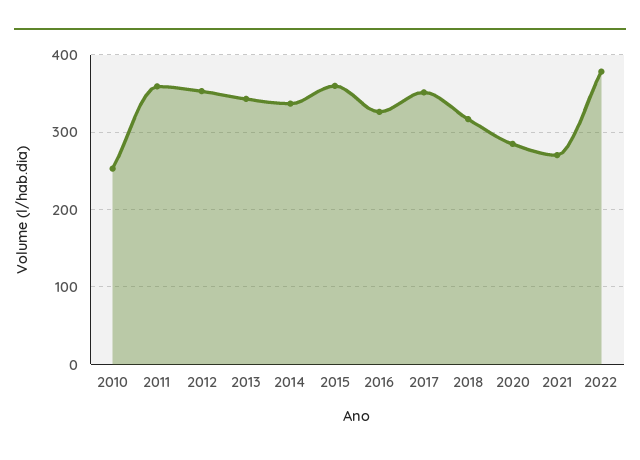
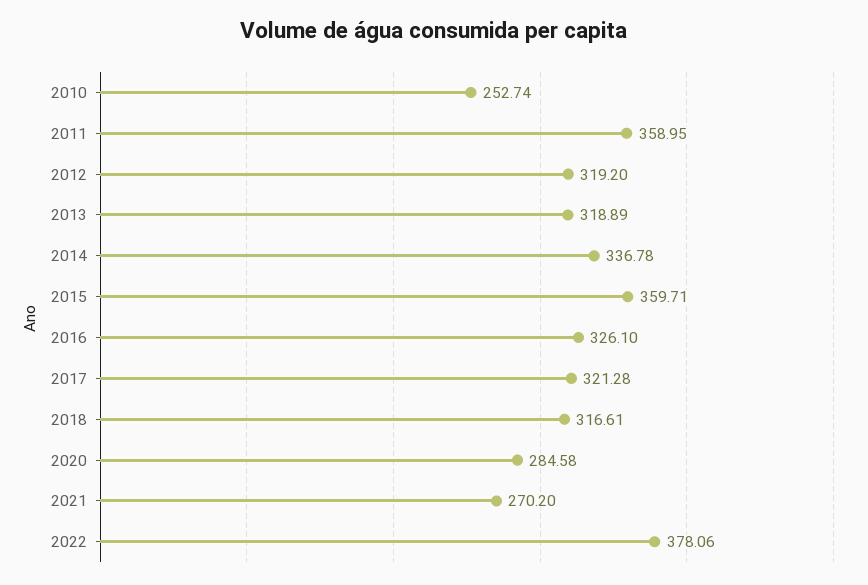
  {
    "2010": 252.74,
    "2011": 358.95,
-   "2012": 350,
+   "2012": 319.2,
-   "2013": 340,
+   "2013": 318.89,
    "2014": 336.78,
    "2015": 359.71,
    "2016": 326.1,
-   "2017": 350,
+   "2017": 321.28,
    "2018": 316.61,
    "2020": 284.58,
    "2021": 270.2,
    "2022": 378.06
  }

